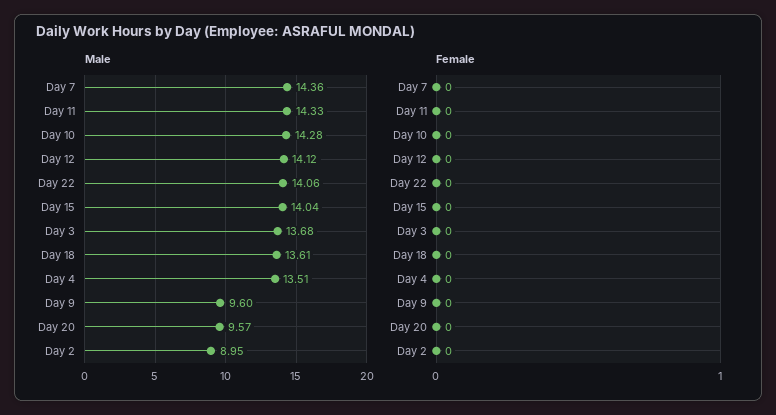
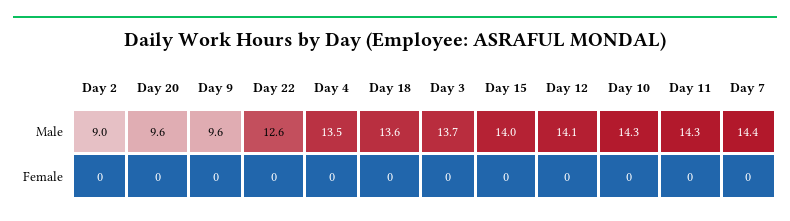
  {
    "Male": {
      "Day 7": 14.36,
      "Day 11": 14.33,
      "Day 10": 14.28,
      "Day 12": 14.12,
-     "Day 22": 14.06,
+     "Day 22": 12.6,
      "Day 15": 14.04,
      "Day 3": 13.68,
      "Day 18": 13.61,
      "Day 4": 13.51,
      "Day 9": 9.6,
      "Day 20": 9.57,
      "Day 2": 8.95
    },
    "Female": {
      "Day 7": 0,
      "Day 11": 0,
      "Day 10": 0,
      "Day 12": 0,
      "Day 22": 0,
      "Day 15": 0,
      "Day 3": 0,
      "Day 18": 0,
      "Day 4": 0,
      "Day 9": 0,
      "Day 20": 0,
      "Day 2": 0
    }
  }

